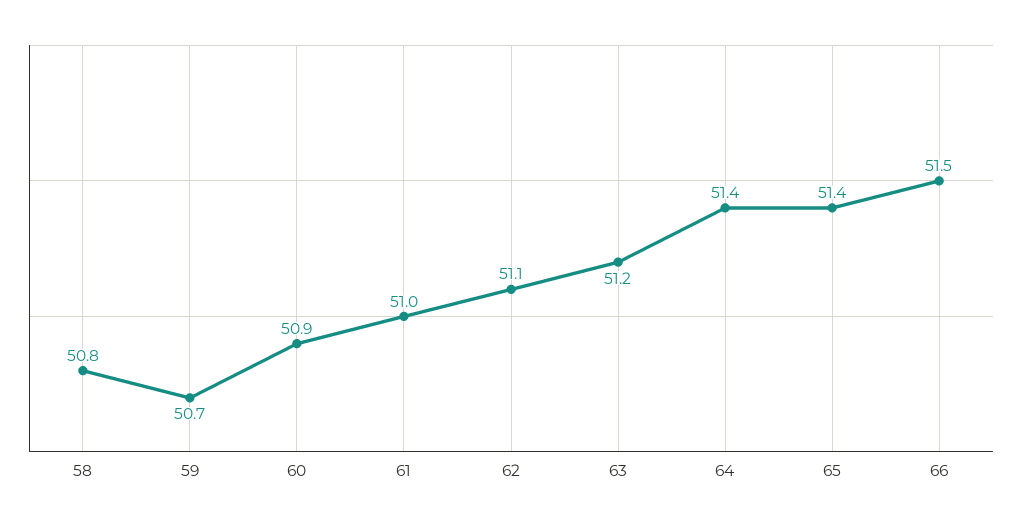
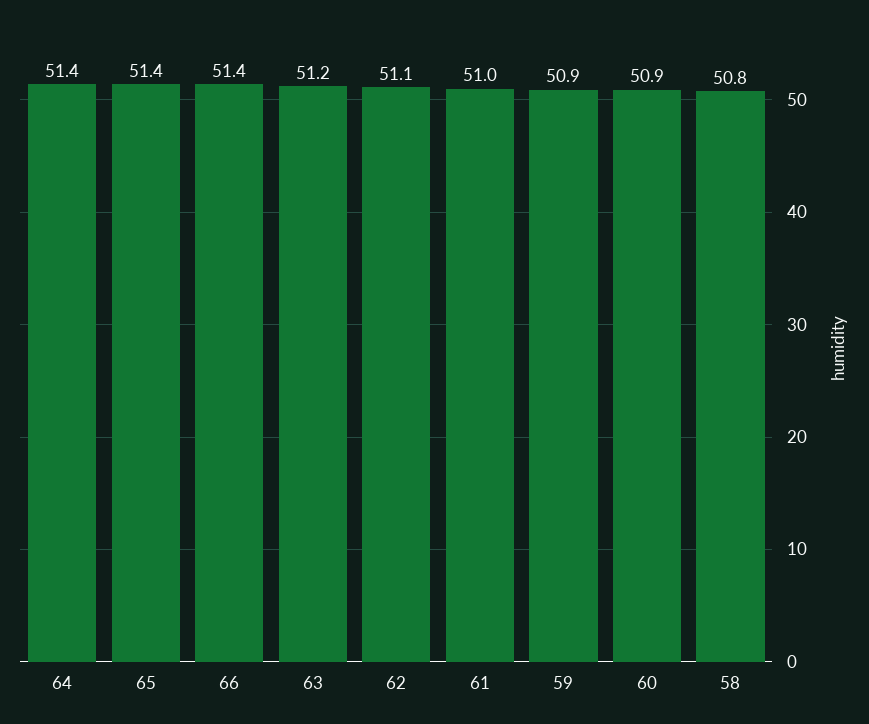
  {
    "58": 50.8,
-   "59": 50.7,
+   "59": 50.9,
    "60": 50.9,
    "61": 51,
    "62": 51.1,
    "63": 51.2,
    "64": 51.4,
    "65": 51.4,
-   "66": 51.5
+   "66": 51.4
  }

